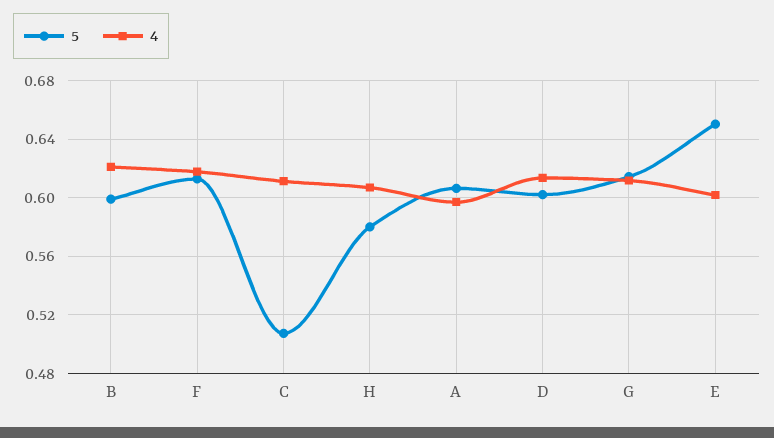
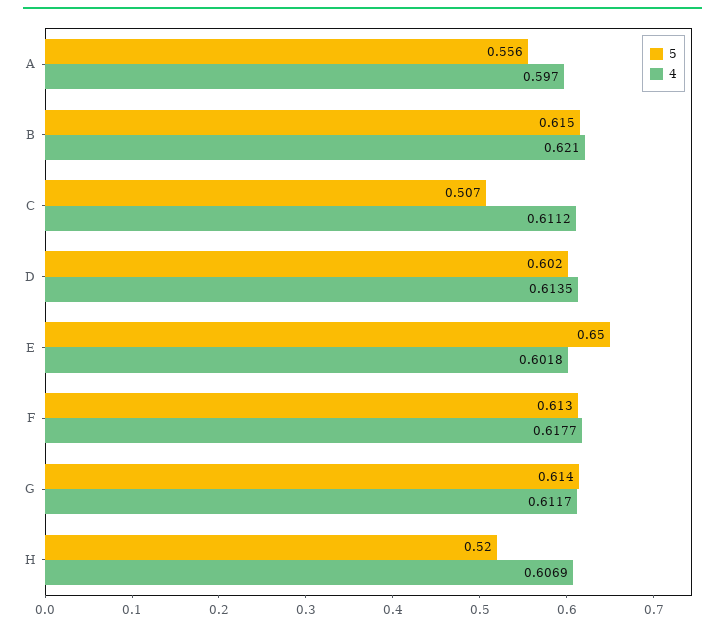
  {
    "5": {
-     "B": 0.6,
+     "B": 0.615,
      "F": 0.613,
      "C": 0.507,
-     "H": 0.58,
+     "H": 0.52,
-     "A": 0.605,
+     "A": 0.556,
      "D": 0.602,
      "G": 0.614,
      "E": 0.65
    },
    "4": {
      "B": 0.621,
      "F": 0.6177,
      "C": 0.6112,
      "H": 0.6069,
      "A": 0.597,
      "D": 0.6135,
      "G": 0.6117,
      "E": 0.6018
    }
  }

